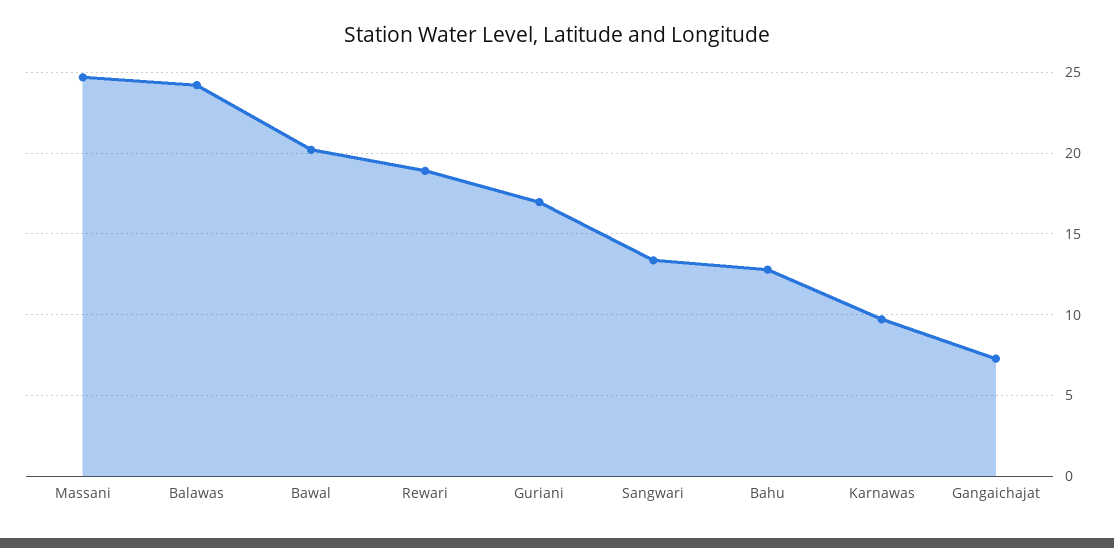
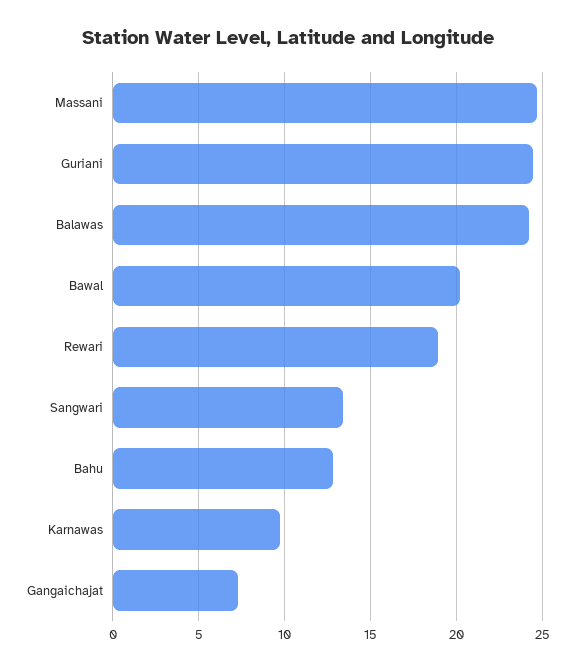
  {
    "Massani": 24.5,
    "Balawas": 24,
    "Bawal": 20,
    "Rewari": 19,
-   "Guriani": 17,
+   "Guriani": 24.5,
    "Sangwari": 13.5,
    "Bahu": 13,
    "Karnawas": 9.5,
    "Gangaichajat": 7.5
  }

